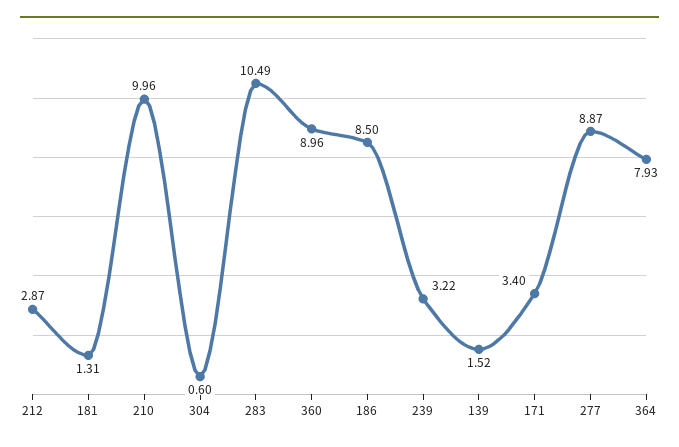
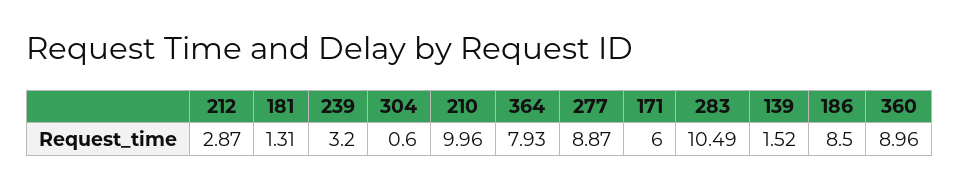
  {
    "212": 2.87,
    "181": 1.31,
    "210": 9.96,
    "304": 0.6,
    "283": 10.49,
    "360": 8.96,
    "186": 8.5,
-   "239": 3.22,
+   "239": 3.2,
    "139": 1.52,
-   "171": 3.4,
+   "171": 6,
    "277": 8.87,
    "364": 7.93
  }

